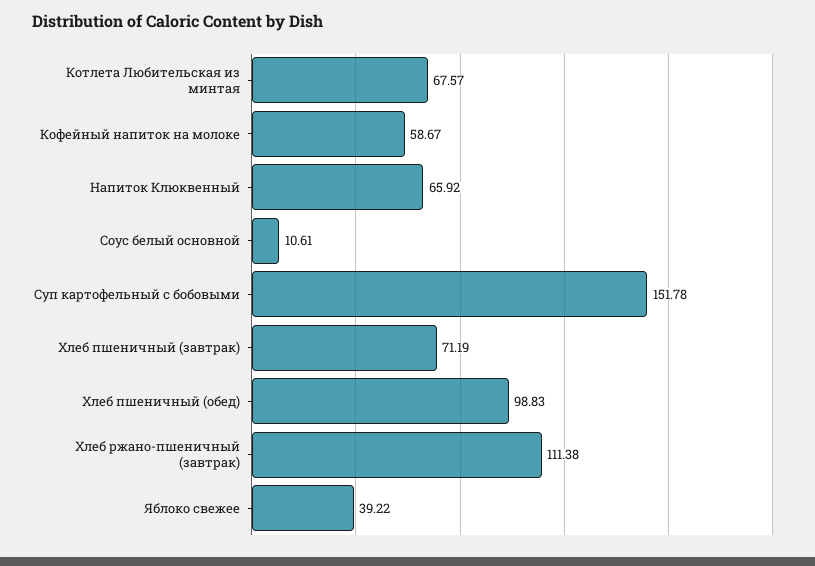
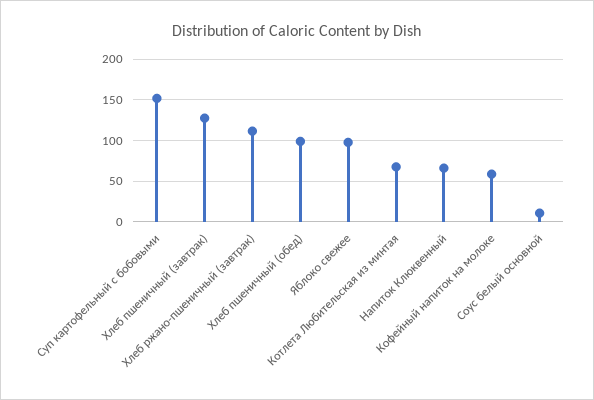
  {
    "Котлета Любительская из минтая": 67.57,
    "Кофейный напиток на молоке": 58.67,
    "Напиток Клюквенный": 65.92,
    "Соус белый основной": 10.61,
    "Суп картофельный с бобовыми": 151.78,
-   "Хлеб пшеничный (завтрак)": 71.19,
+   "Хлеб пшеничный (завтрак)": 130,
    "Хлеб пшеничный (обед)": 98.83,
    "Хлеб ржано-пшеничный (завтрак)": 111.38,
-   "Яблоко свежее": 39.22
+   "Яблоко свежее": 100
  }

